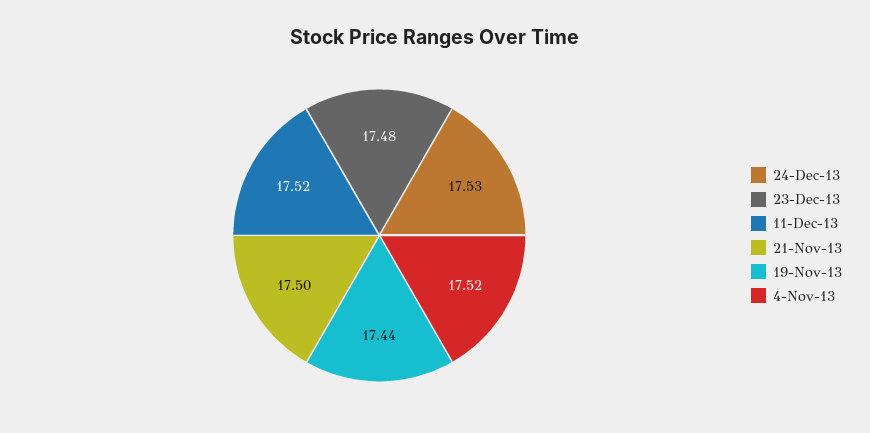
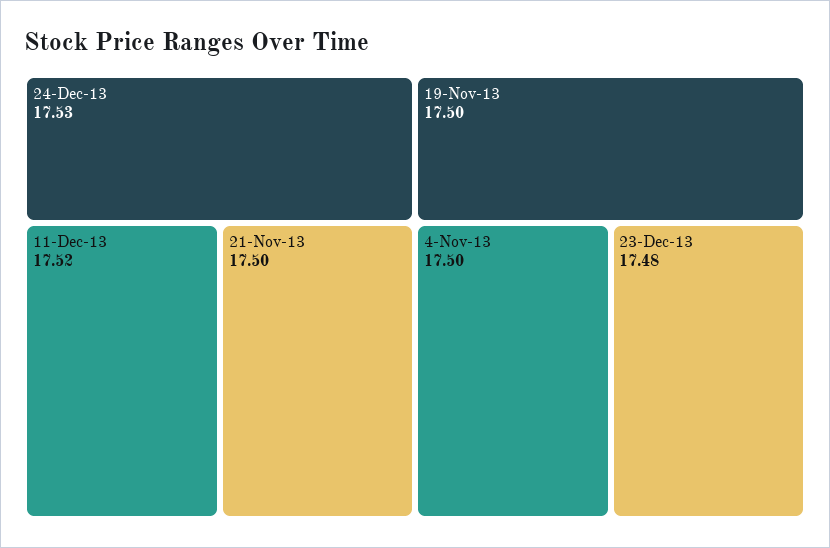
  {
    "24-Dec-13": 17.53,
    "23-Dec-13": 17.48,
    "11-Dec-13": 17.52,
    "21-Nov-13": 17.5,
-   "19-Nov-13": 17.44,
+   "19-Nov-13": 17.5,
-   "4-Nov-13": 17.52
+   "4-Nov-13": 17.5
  }

